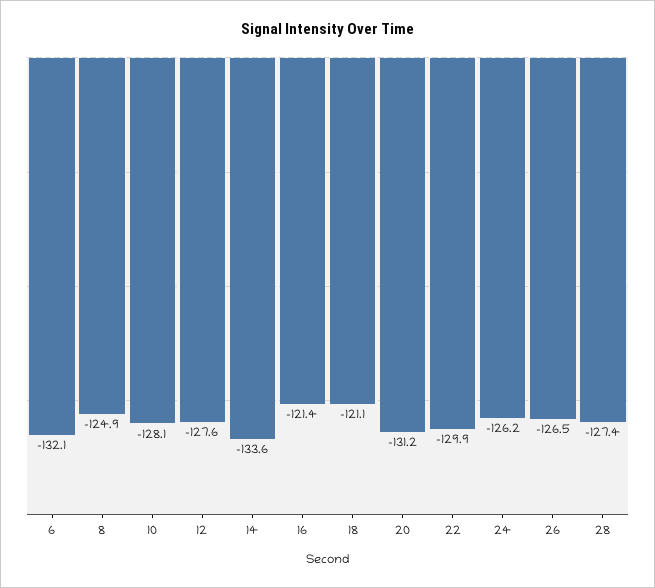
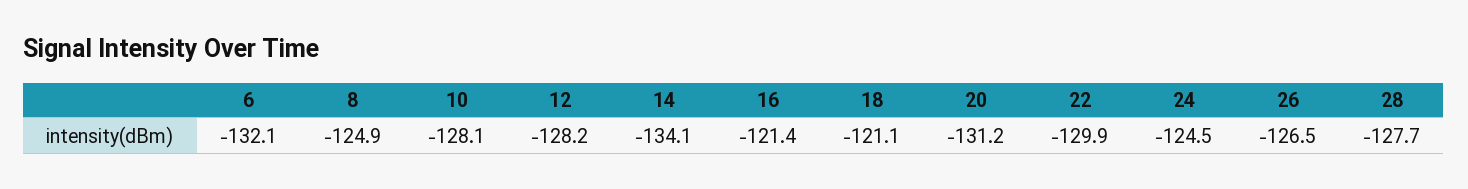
  {
    "6": -132.1,
    "8": -124.9,
    "10": -128.1,
-   "12": -127.6,
+   "12": -128.2,
-   "14": -133.6,
+   "14": -134.1,
    "16": -121.4,
    "18": -121.1,
    "20": -131.2,
    "22": -129.9,
-   "24": -126.2,
+   "24": -124.5,
    "26": -126.5,
-   "28": -127.4
+   "28": -127.7
  }

